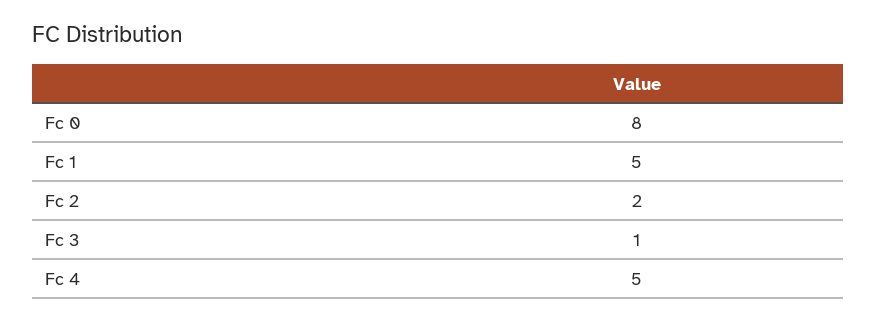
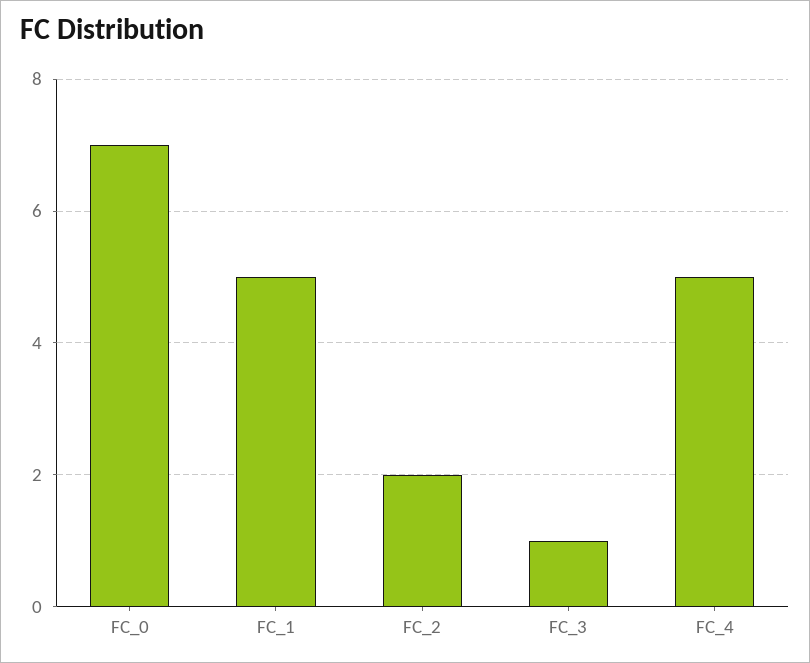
  {
-   "Fc 0": 8,
+   "Fc 0": 7,
    "Fc 1": 5,
    "Fc 2": 2,
    "Fc 3": 1,
    "Fc 4": 5
  }

